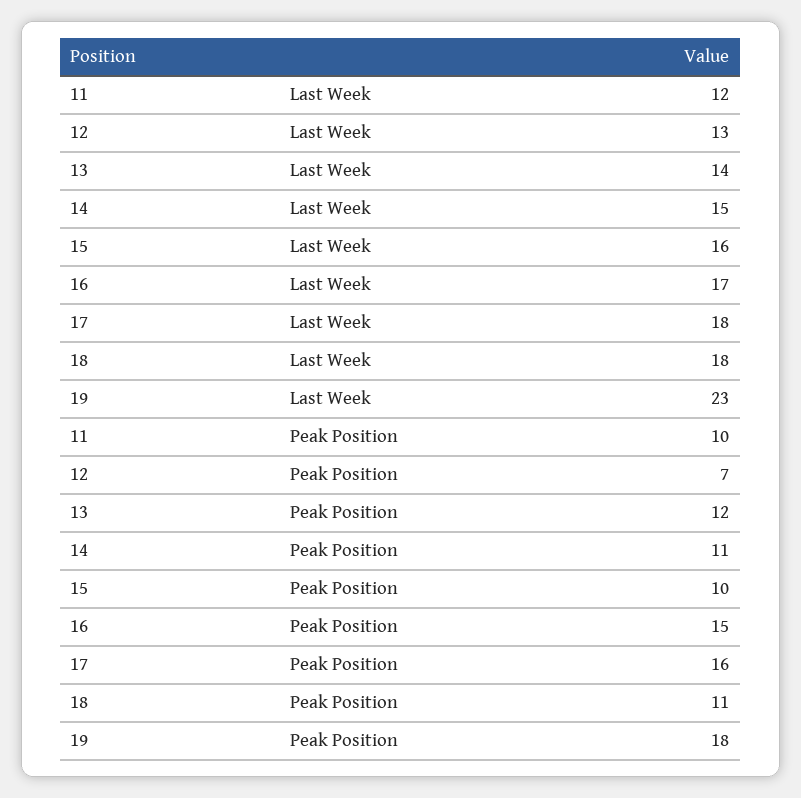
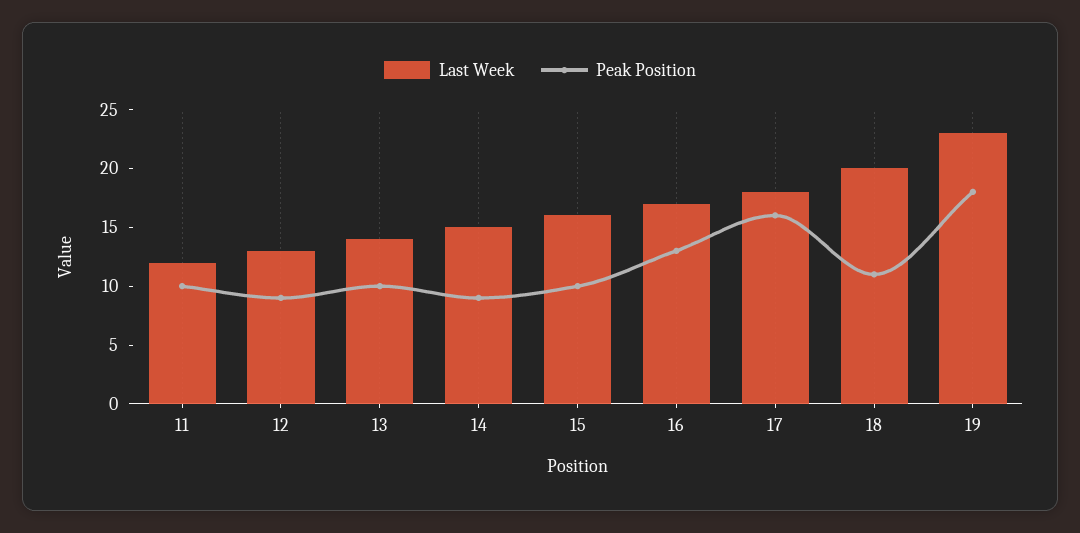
  {
    "Last Week": {
      "11": 12,
      "12": 13,
      "13": 14,
      "14": 15,
      "15": 16,
      "16": 17,
      "17": 18,
-     "18": 18,
+     "18": 20,
      "19": 23
    },
    "Peak Position": {
      "11": 10,
-     "12": 7,
+     "12": 9,
-     "13": 12,
+     "13": 10,
-     "14": 11,
+     "14": 9,
      "15": 10,
-     "16": 15,
+     "16": 13,
      "17": 16,
      "18": 11,
      "19": 18
    }
  }

